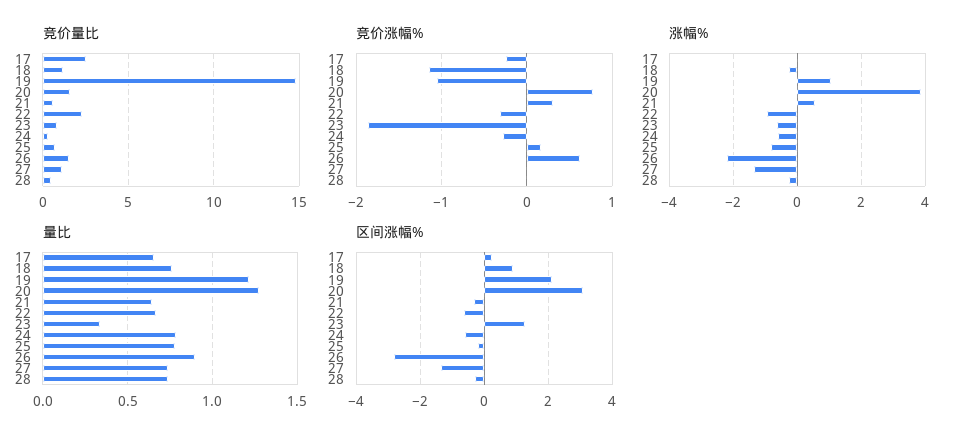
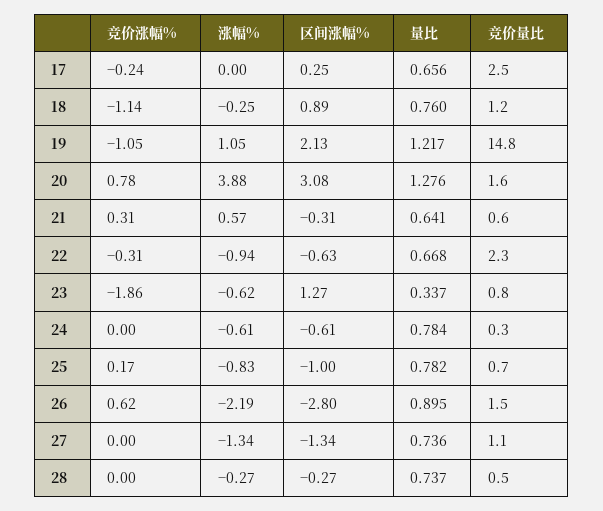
  {
    "竞价量比": {
      "17": 2.5,
      "18": 1.2,
      "19": 14.8,
      "20": 1.6,
      "21": 0.6,
      "22": 2.3,
      "23": 0.8,
      "24": 0.3,
      "25": 0.7,
      "26": 1.5,
      "27": 1.1,
      "28": 0.5
    },
    "竞价涨幅%": {
      "17": -0.24,
      "18": -1.14,
      "19": -1.05,
      "20": 0.78,
      "21": 0.31,
      "22": -0.31,
      "23": -1.86,
-     "24": -0.3,
+     "24": 0,
      "25": 0.17,
      "26": 0.62,
      "27": 0,
      "28": 0
    },
    "涨幅%": {
      "17": 0,
      "18": -0.25,
      "19": 1.05,
      "20": 3.88,
      "21": 0.57,
      "22": -0.94,
      "23": -0.62,
      "24": -0.61,
      "25": -0.83,
      "26": -2.19,
      "27": -1.34,
      "28": -0.27
    },
    "量比": {
      "17": 0.656,
      "18": 0.76,
      "19": 1.217,
      "20": 1.276,
      "21": 0.641,
      "22": 0.668,
      "23": 0.337,
      "24": 0.784,
      "25": 0.782,
      "26": 0.895,
      "27": 0.736,
      "28": 0.737
    },
    "区间涨幅%": {
      "17": 0.25,
      "18": 0.89,
      "19": 2.13,
      "20": 3.08,
      "21": -0.31,
      "22": -0.63,
      "23": 1.27,
      "24": -0.61,
-     "25": -0.2,
+     "25": -1,
      "26": -2.8,
      "27": -1.34,
      "28": -0.27
    }
  }

